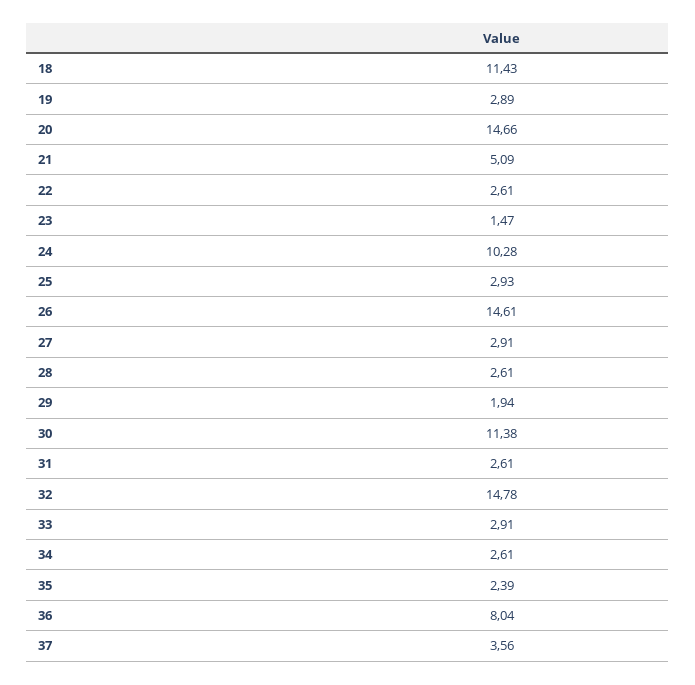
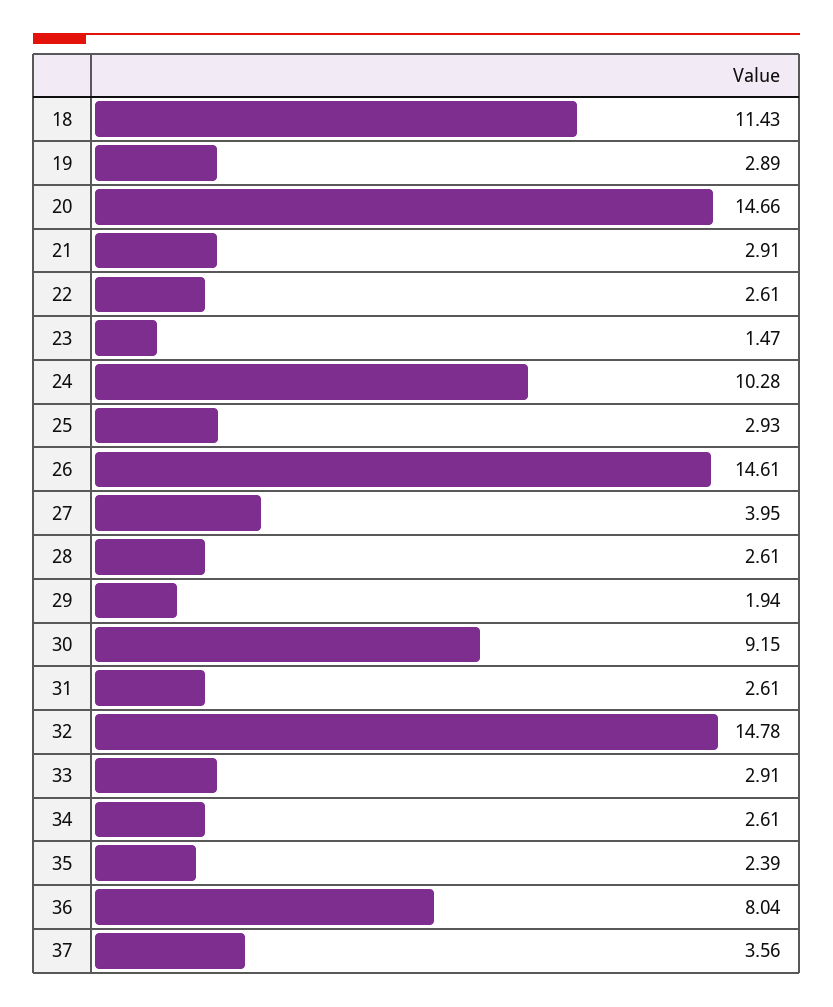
  {
    "18": 11.43,
    "19": 2.89,
    "20": 14.66,
-   "21": 5.09,
+   "21": 2.91,
    "22": 2.61,
    "23": 1.47,
    "24": 10.28,
    "25": 2.93,
    "26": 14.61,
-   "27": 2.91,
+   "27": 3.95,
    "28": 2.61,
    "29": 1.94,
-   "30": 11.38,
+   "30": 9.15,
    "31": 2.61,
    "32": 14.78,
    "33": 2.91,
    "34": 2.61,
    "35": 2.39,
    "36": 8.04,
    "37": 3.56
  }

